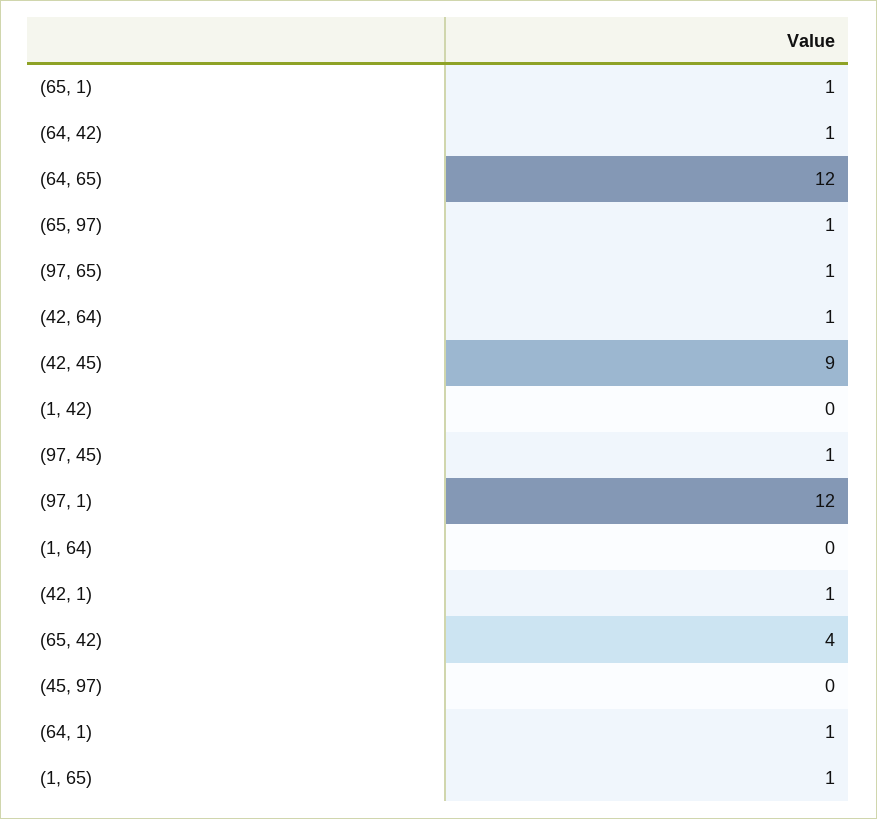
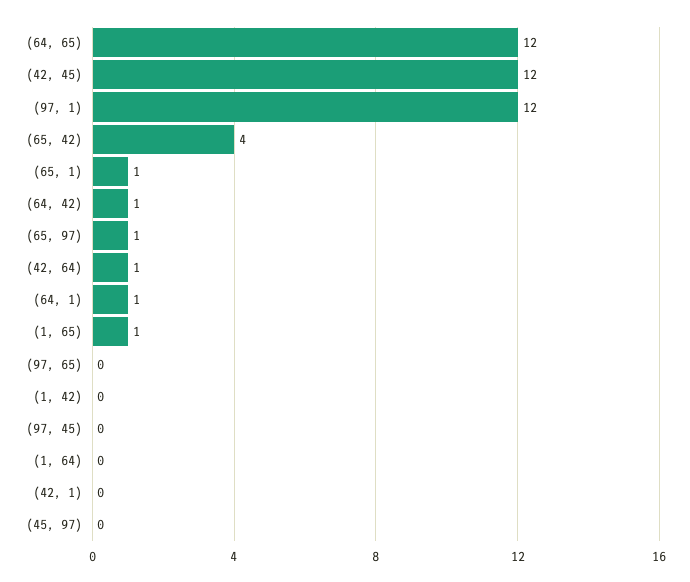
  {
    "(65, 1)": 1,
    "(64, 42)": 1,
    "(64, 65)": 12,
    "(65, 97)": 1,
-   "(97, 65)": 1,
+   "(97, 65)": 0,
    "(42, 64)": 1,
-   "(42, 45)": 9,
+   "(42, 45)": 12,
    "(1, 42)": 0,
-   "(97, 45)": 1,
+   "(97, 45)": 0,
    "(97, 1)": 12,
    "(1, 64)": 0,
-   "(42, 1)": 1,
+   "(42, 1)": 0,
    "(65, 42)": 4,
    "(45, 97)": 0,
    "(64, 1)": 1,
    "(1, 65)": 1
  }

